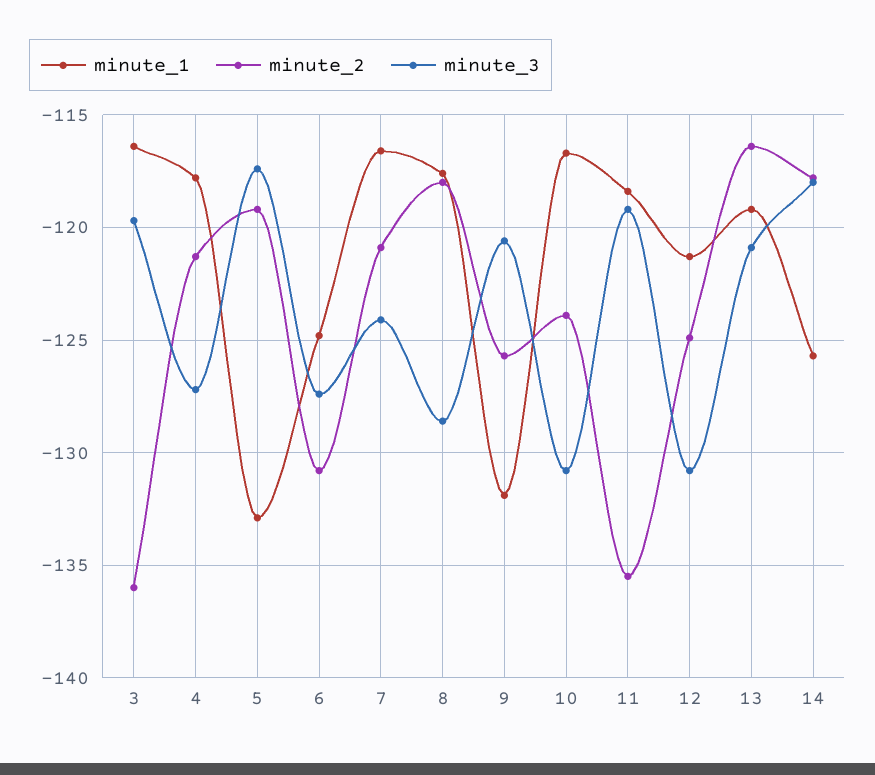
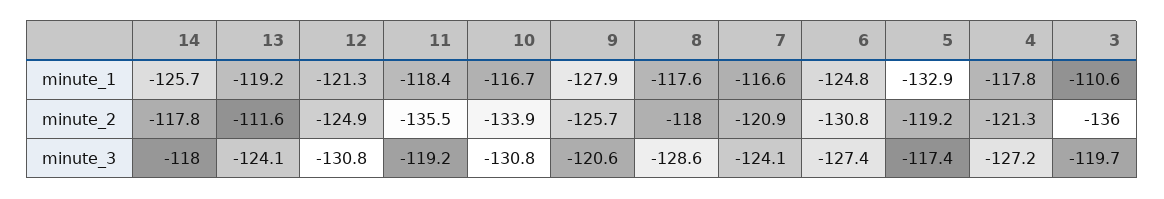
  {
    "minute_1": {
-     "3": -116.5,
+     "3": -110.6,
      "4": -117.8,
      "5": -132.9,
      "6": -124.8,
      "7": -116.6,
      "8": -117.6,
-     "9": -132,
+     "9": -127.9,
      "10": -116.7,
      "11": -118.4,
      "12": -121.3,
      "13": -119.2,
      "14": -125.7
    },
    "minute_2": {
      "3": -136,
      "4": -121.3,
      "5": -119.2,
      "6": -130.8,
      "7": -120.9,
      "8": -118,
      "9": -125.7,
-     "10": -124,
+     "10": -133.9,
      "11": -135.5,
      "12": -124.9,
-     "13": -116.5,
+     "13": -111.6,
      "14": -117.8
    },
    "minute_3": {
      "3": -119.7,
      "4": -127.2,
      "5": -117.4,
      "6": -127.4,
      "7": -124.1,
      "8": -128.6,
      "9": -120.6,
      "10": -130.8,
      "11": -119.2,
      "12": -130.8,
-     "13": -121,
+     "13": -124.1,
      "14": -118
    }
  }

